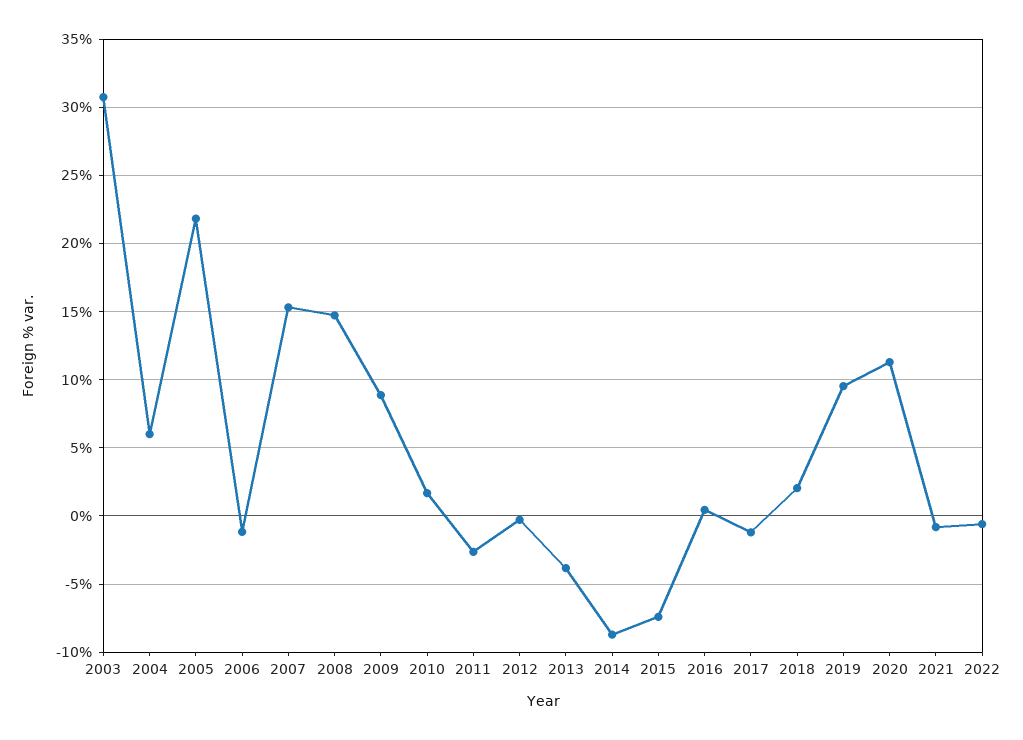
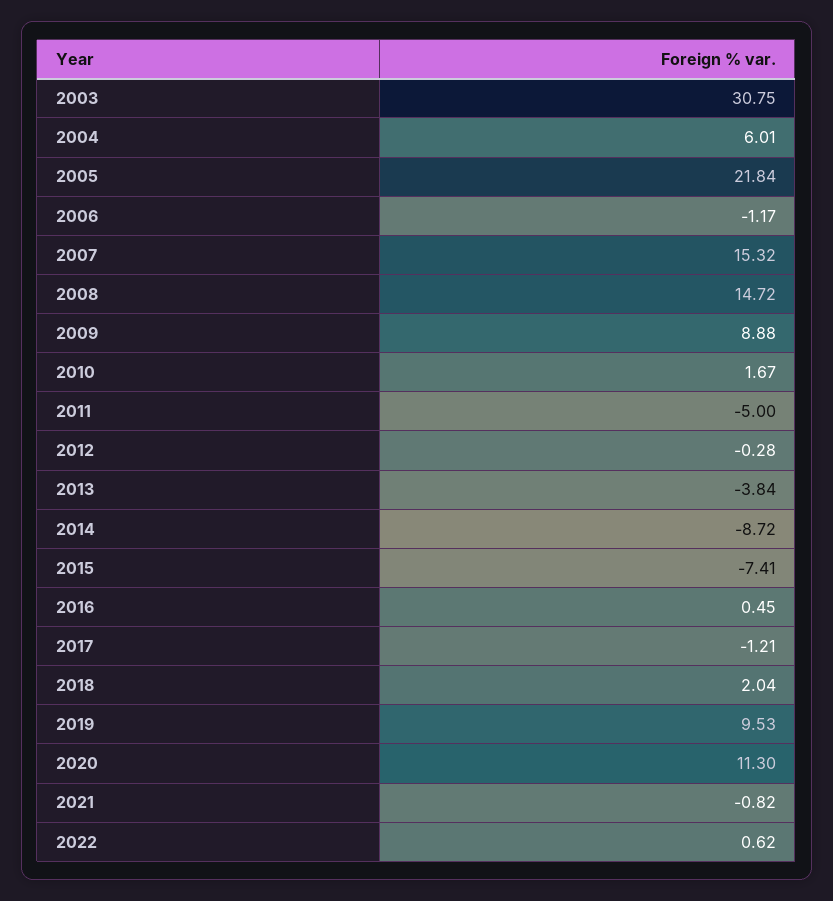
  {
    "2003": 30.75,
    "2004": 6.01,
    "2005": 21.84,
    "2006": -1.17,
    "2007": 15.32,
    "2008": 14.72,
    "2009": 8.88,
    "2010": 1.67,
-   "2011": -2.5,
+   "2011": -5,
    "2012": -0.28,
    "2013": -3.84,
    "2014": -8.72,
    "2015": -7.41,
    "2016": 0.45,
    "2017": -1.21,
    "2018": 2.04,
    "2019": 9.53,
    "2020": 11.3,
    "2021": -0.82,
-   "2022": -0.5
+   "2022": 0.62
  }

